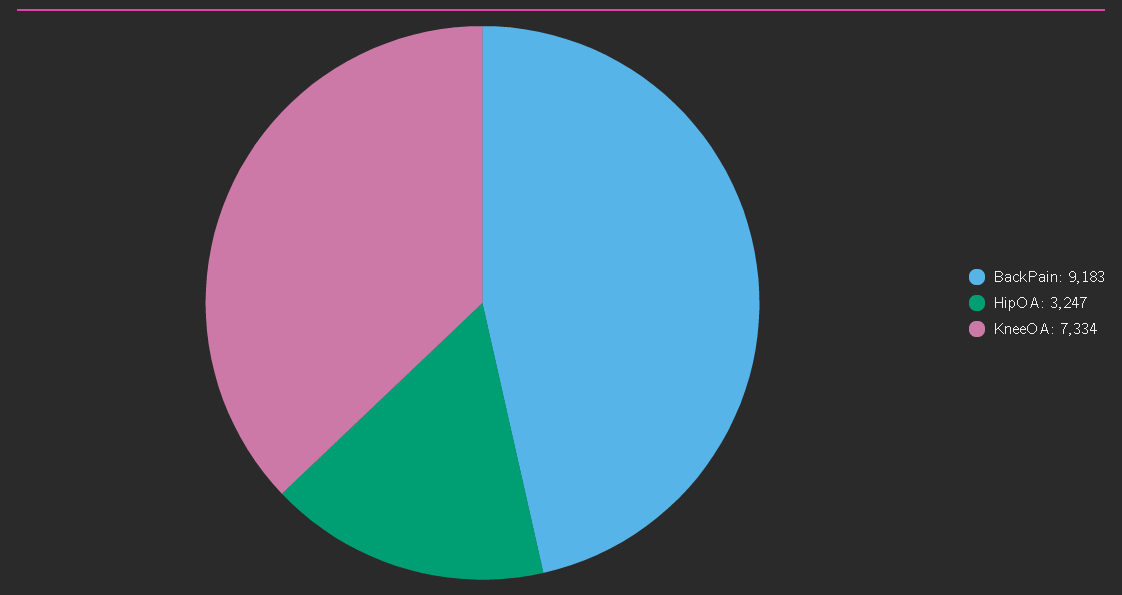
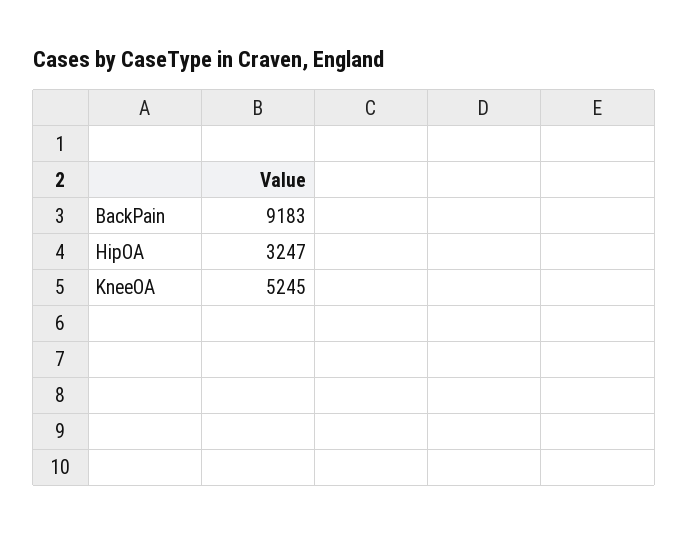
  {
    "BackPain": 9183,
    "HipOA": 3247,
-   "KneeOA": 7334
+   "KneeOA": 5245
  }

